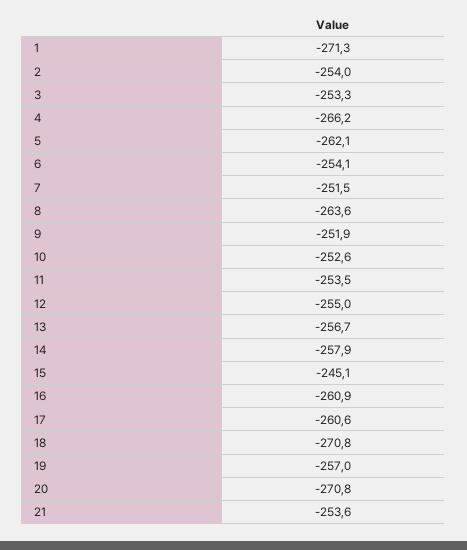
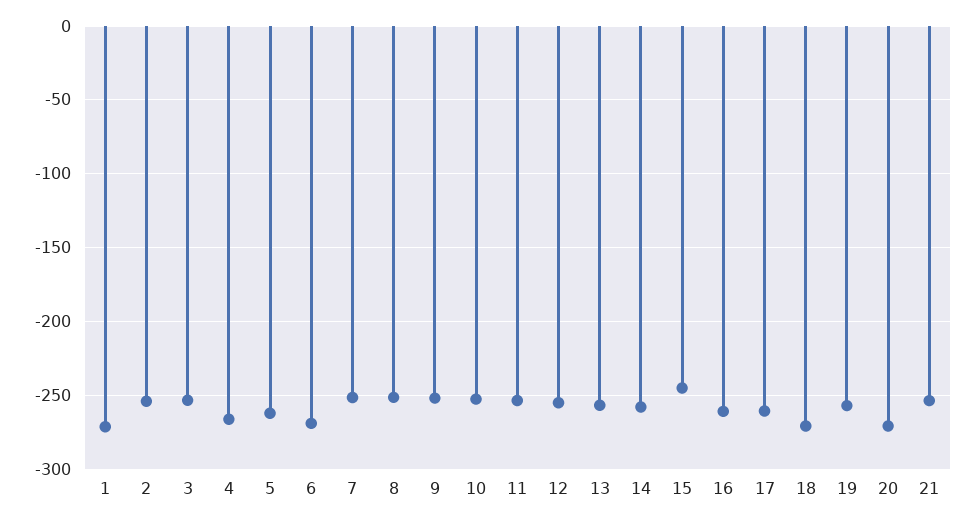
  {
    "1": -271.3,
    "2": -254,
    "3": -253.3,
    "4": -266.2,
    "5": -262.1,
-   "6": -254.1,
+   "6": -270,
    "7": -251.5,
-   "8": -263.6,
+   "8": -250,
    "9": -251.9,
    "10": -252.6,
    "11": -253.5,
    "12": -255,
    "13": -256.7,
    "14": -257.9,
    "15": -245.1,
    "16": -260.9,
    "17": -260.6,
    "18": -270.8,
    "19": -257,
    "20": -270.8,
    "21": -253.6
  }

